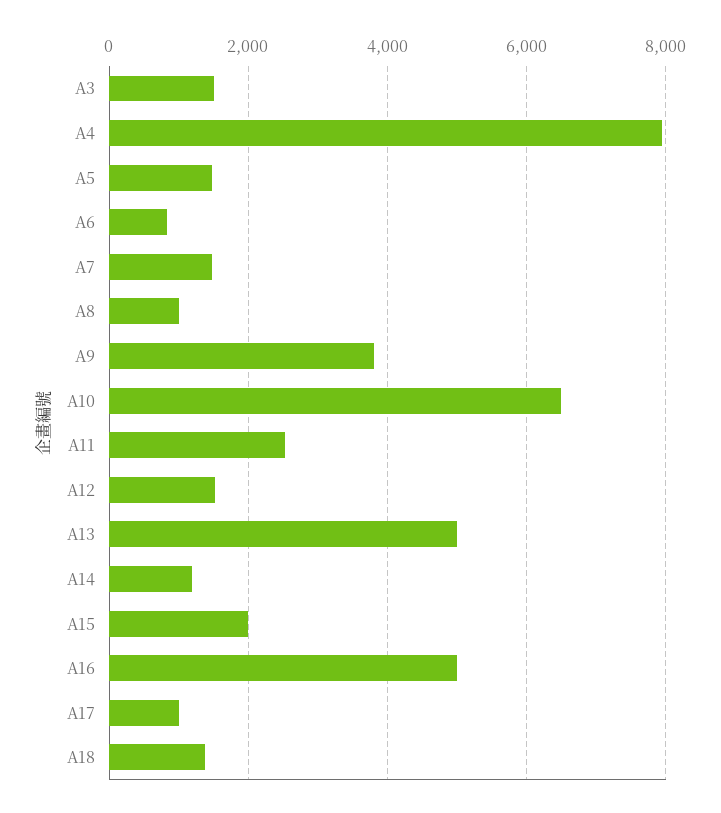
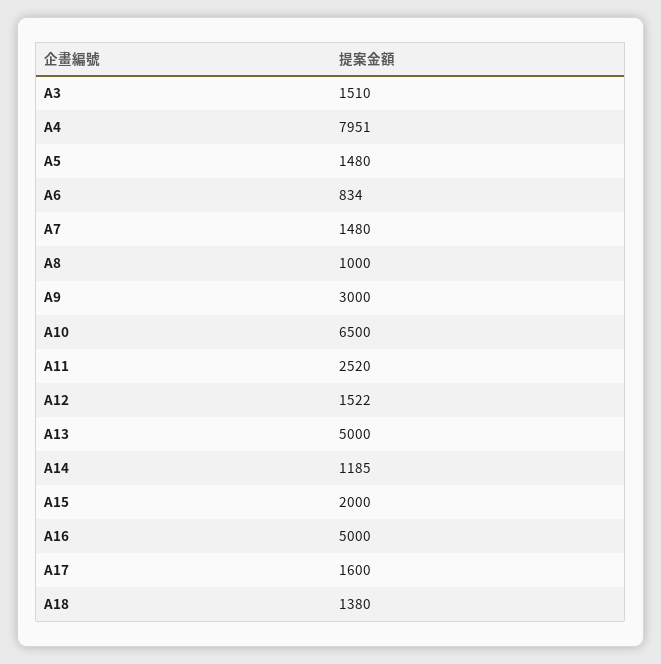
  {
    "A3": 1510,
    "A4": 7951,
    "A5": 1480,
    "A6": 834,
    "A7": 1480,
    "A8": 1000,
-   "A9": 3800,
+   "A9": 3000,
    "A10": 6500,
    "A11": 2520,
    "A12": 1522,
    "A13": 5000,
    "A14": 1185,
    "A15": 2000,
    "A16": 5000,
-   "A17": 1000,
+   "A17": 1600,
    "A18": 1380
  }

